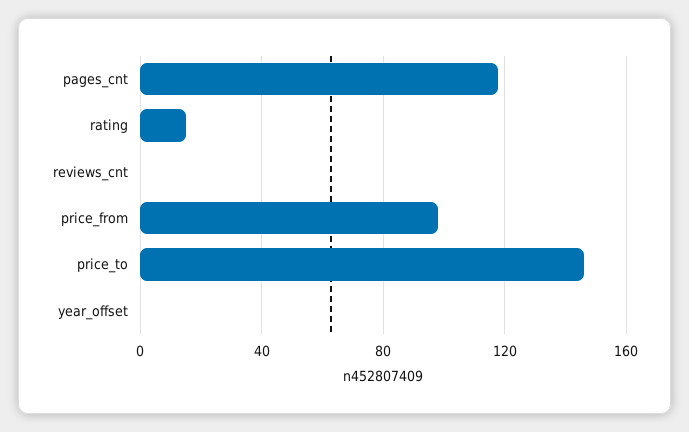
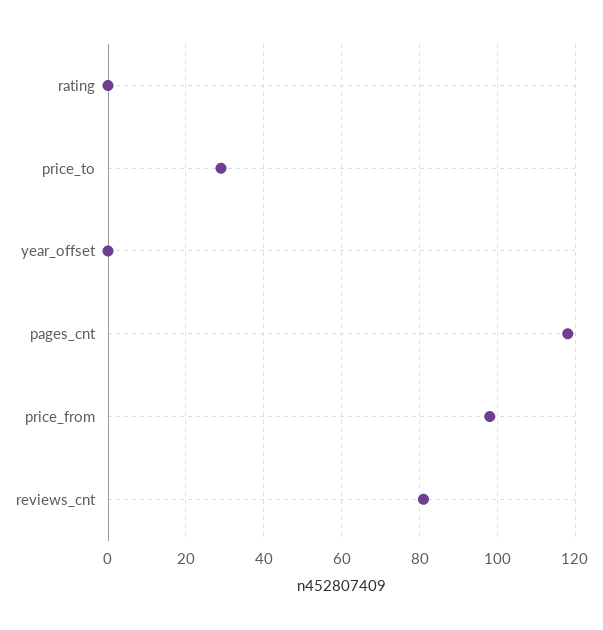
  {
    "pages_cnt": 120,
-   "rating": 15,
+   "rating": 0,
-   "reviews_cnt": 0,
+   "reviews_cnt": 80,
    "price_from": 100,
-   "price_to": 145,
+   "price_to": 30,
    "year_offset": 0
  }

